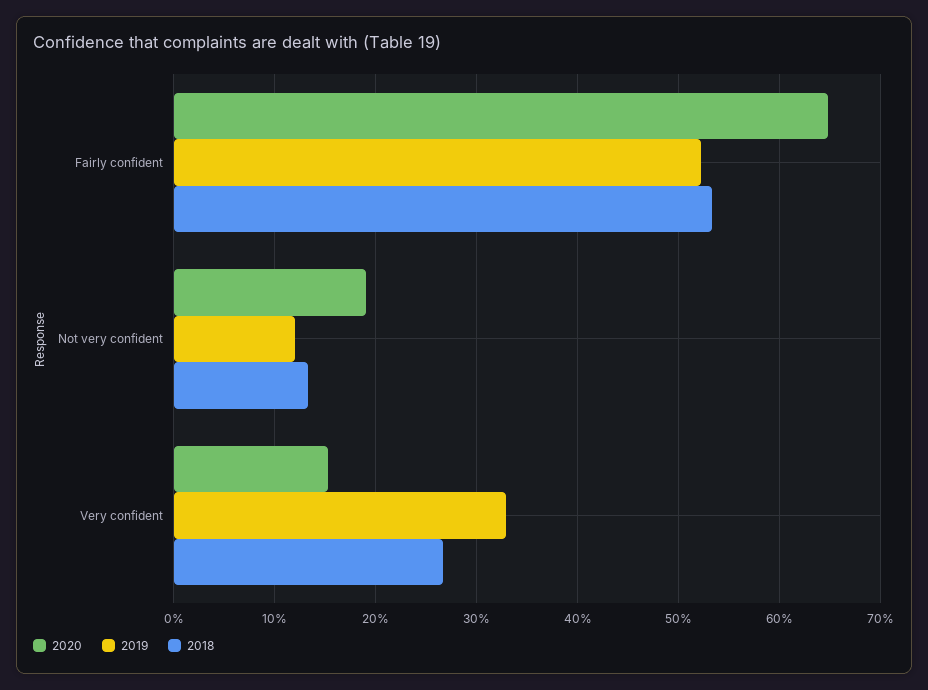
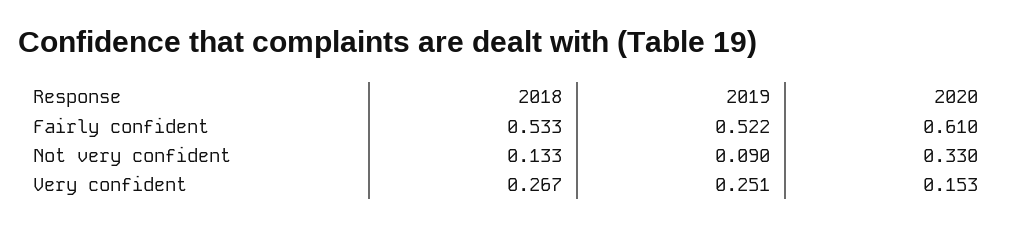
  {
    "2020": {
-     "Fairly confident": 0.65,
+     "Fairly confident": 0.61,
-     "Not very confident": 0.19,
+     "Not very confident": 0.33,
      "Very confident": 0.153
    },
    "2019": {
      "Fairly confident": 0.522,
-     "Not very confident": 0.12,
+     "Not very confident": 0.09,
-     "Very confident": 0.33
+     "Very confident": 0.251
    },
    "2018": {
      "Fairly confident": 0.533,
      "Not very confident": 0.133,
      "Very confident": 0.267
    }
  }

